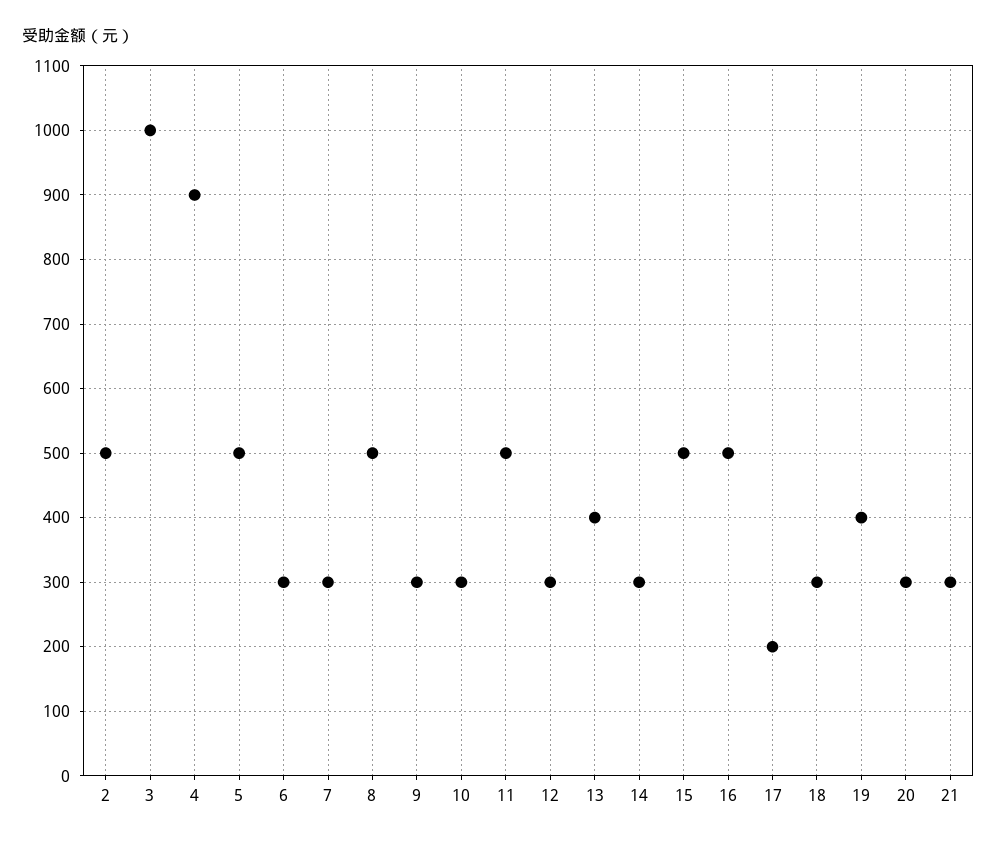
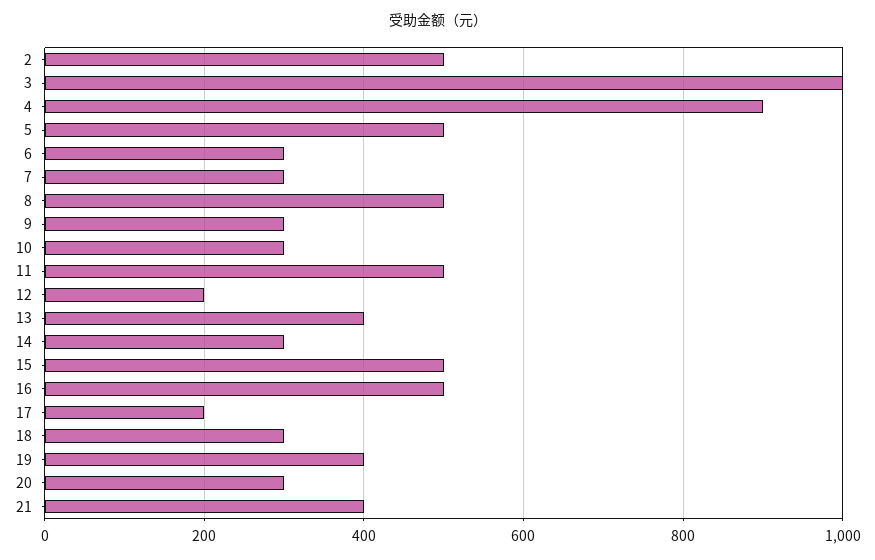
  {
    "2": 500,
    "3": 1000,
    "4": 900,
    "5": 500,
    "6": 300,
    "7": 300,
    "8": 500,
    "9": 300,
    "10": 300,
    "11": 500,
-   "12": 300,
+   "12": 200,
    "13": 400,
    "14": 300,
    "15": 500,
    "16": 500,
    "17": 200,
    "18": 300,
    "19": 400,
    "20": 300,
-   "21": 300
+   "21": 400
  }

